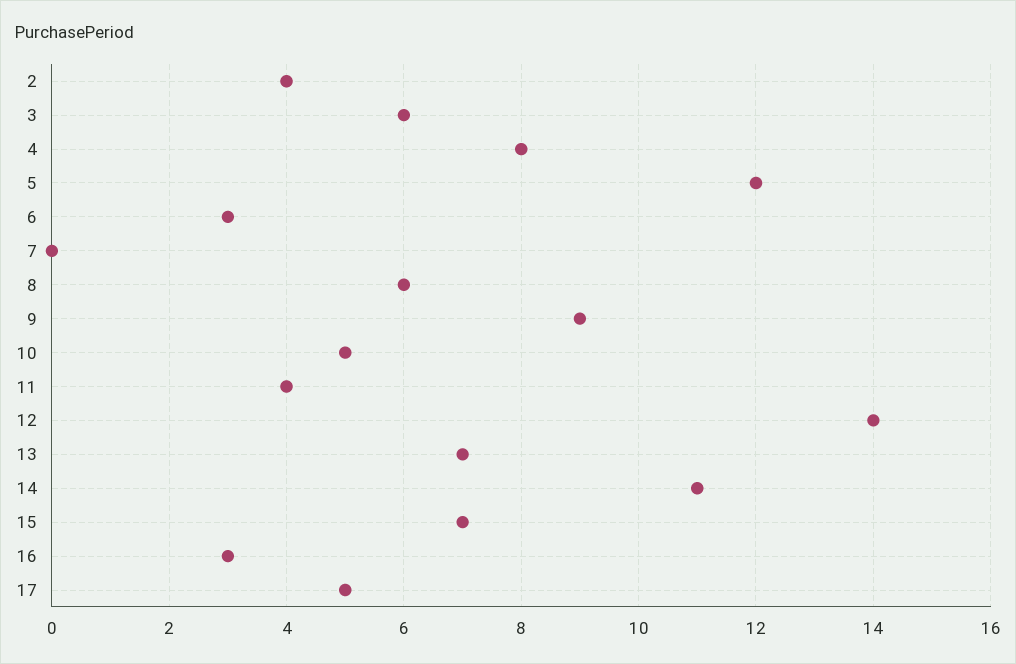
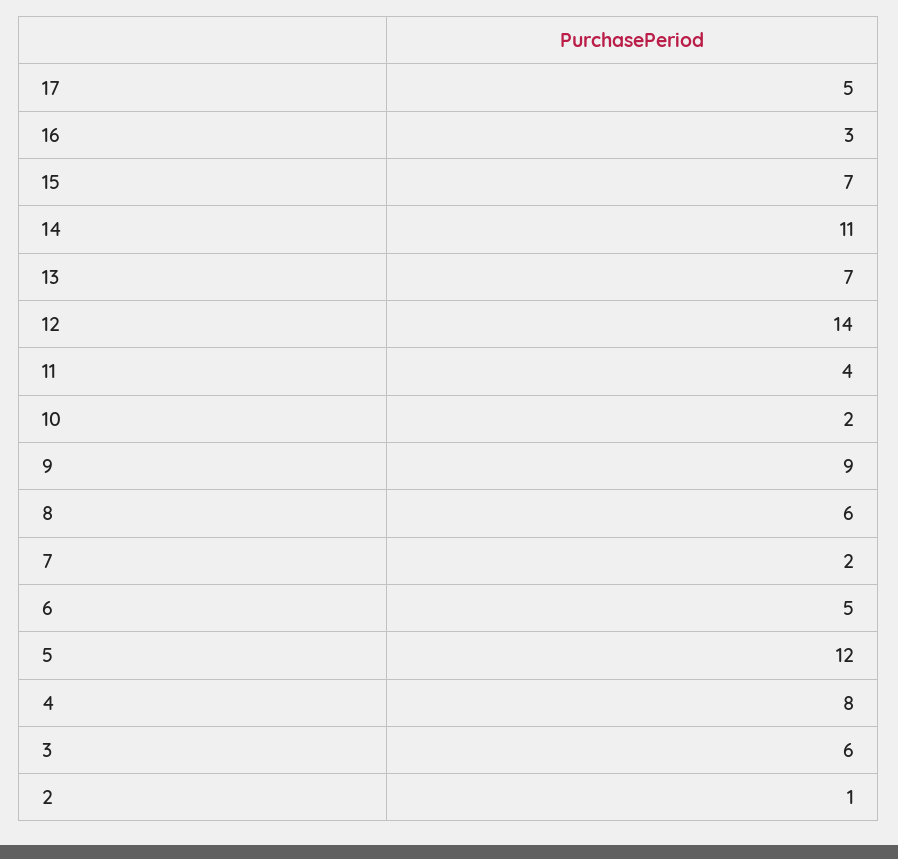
  {
-   "2": 4,
+   "2": 1,
    "3": 6,
    "4": 8,
    "5": 12,
-   "6": 3,
+   "6": 5,
-   "7": 0,
+   "7": 2,
    "8": 6,
    "9": 9,
-   "10": 5,
+   "10": 2,
    "11": 4,
    "12": 14,
    "13": 7,
    "14": 11,
    "15": 7,
    "16": 3,
    "17": 5
  }

